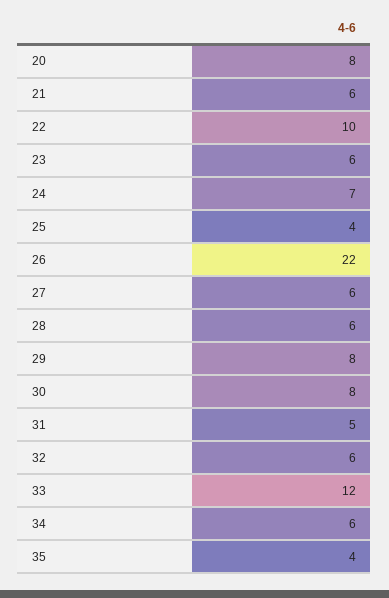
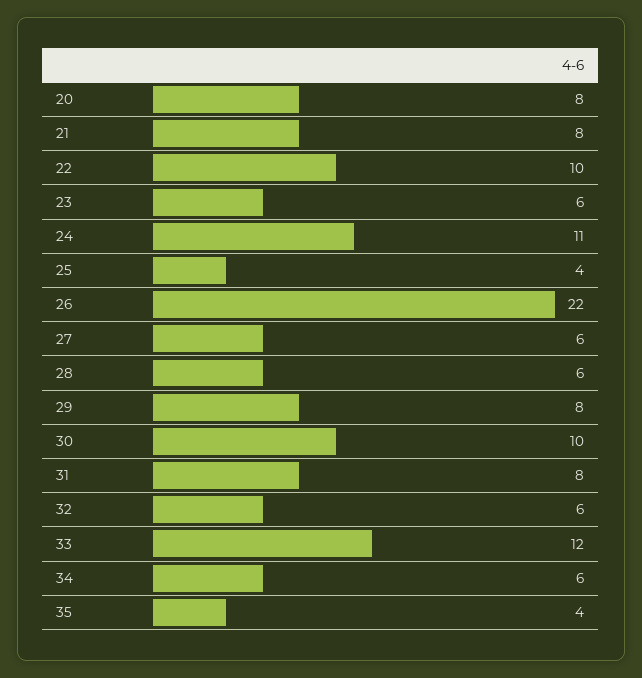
  {
    "20": 8,
-   "21": 6,
+   "21": 8,
    "22": 10,
    "23": 6,
-   "24": 7,
+   "24": 11,
    "25": 4,
    "26": 22,
    "27": 6,
    "28": 6,
    "29": 8,
-   "30": 8,
+   "30": 10,
-   "31": 5,
+   "31": 8,
    "32": 6,
    "33": 12,
    "34": 6,
    "35": 4
  }

